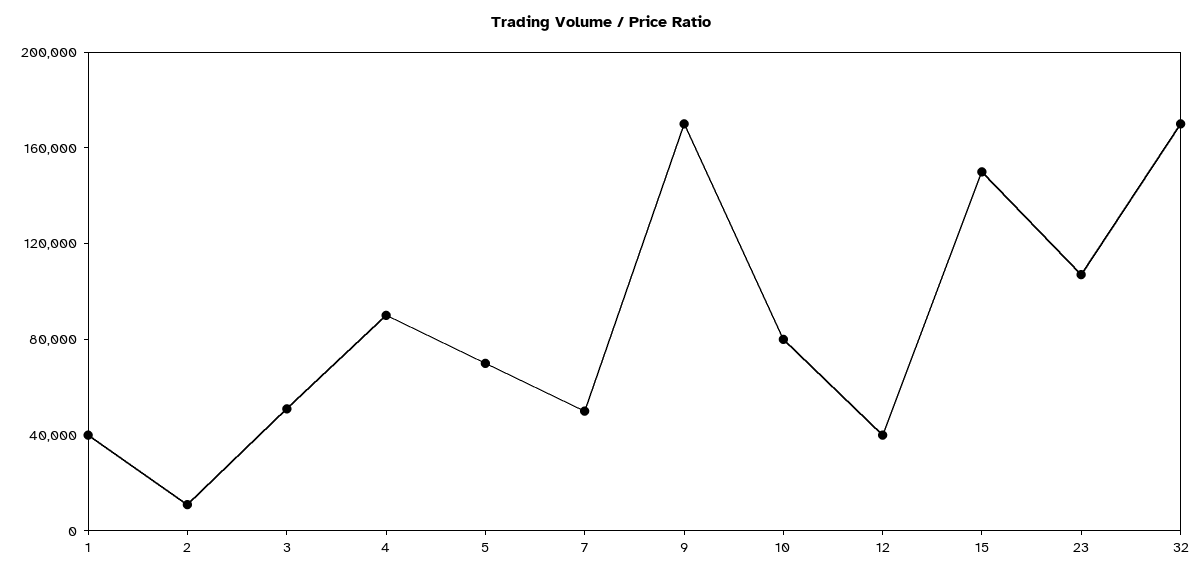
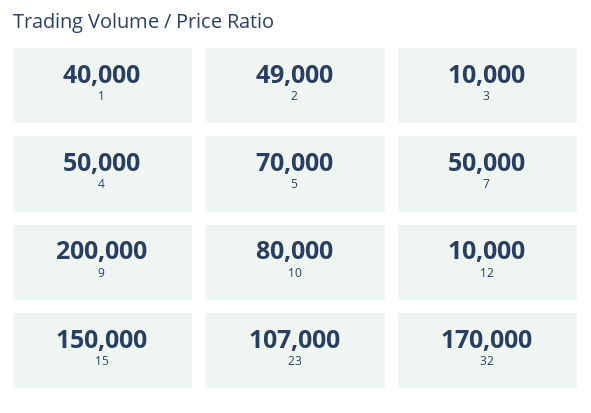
  {
    "1": 40000,
-   "2": 10000,
+   "2": 49000,
-   "3": 50000,
+   "3": 10000,
-   "4": 90000,
+   "4": 50000,
    "5": 70000,
    "7": 50000,
-   "9": 170000,
+   "9": 200000,
    "10": 80000,
-   "12": 40000,
+   "12": 10000,
    "15": 150000,
    "23": 107000,
    "32": 170000
  }

